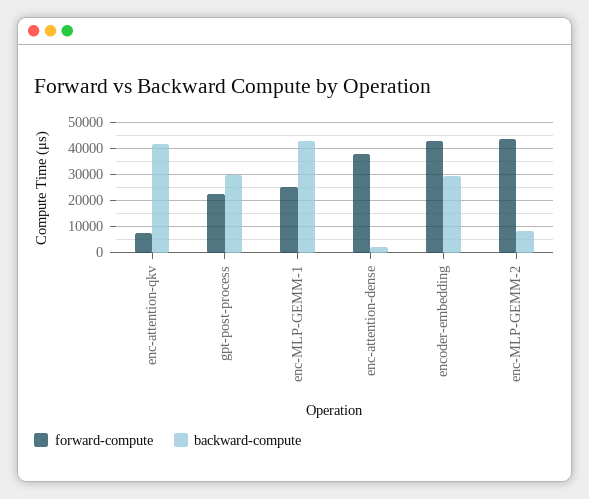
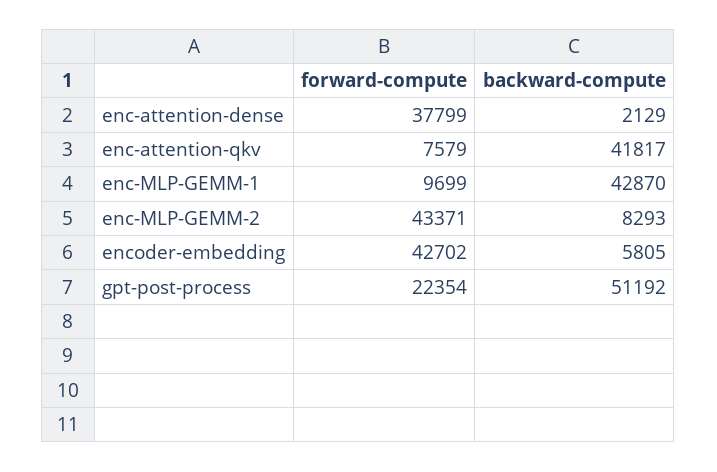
  {
    "forward-compute": {
      "enc-attention-qkv": 7579,
      "gpt-post-process": 22354,
-     "enc-MLP-GEMM-1": 25000,
+     "enc-MLP-GEMM-1": 9699,
      "enc-attention-dense": 37799,
      "encoder-embedding": 42702,
      "enc-MLP-GEMM-2": 43371
    },
    "backward-compute": {
      "enc-attention-qkv": 41817,
-     "gpt-post-process": 30000,
+     "gpt-post-process": 51192,
      "enc-MLP-GEMM-1": 42870,
      "enc-attention-dense": 2129,
-     "encoder-embedding": 30000,
+     "encoder-embedding": 5805,
      "enc-MLP-GEMM-2": 8293
    }
  }

